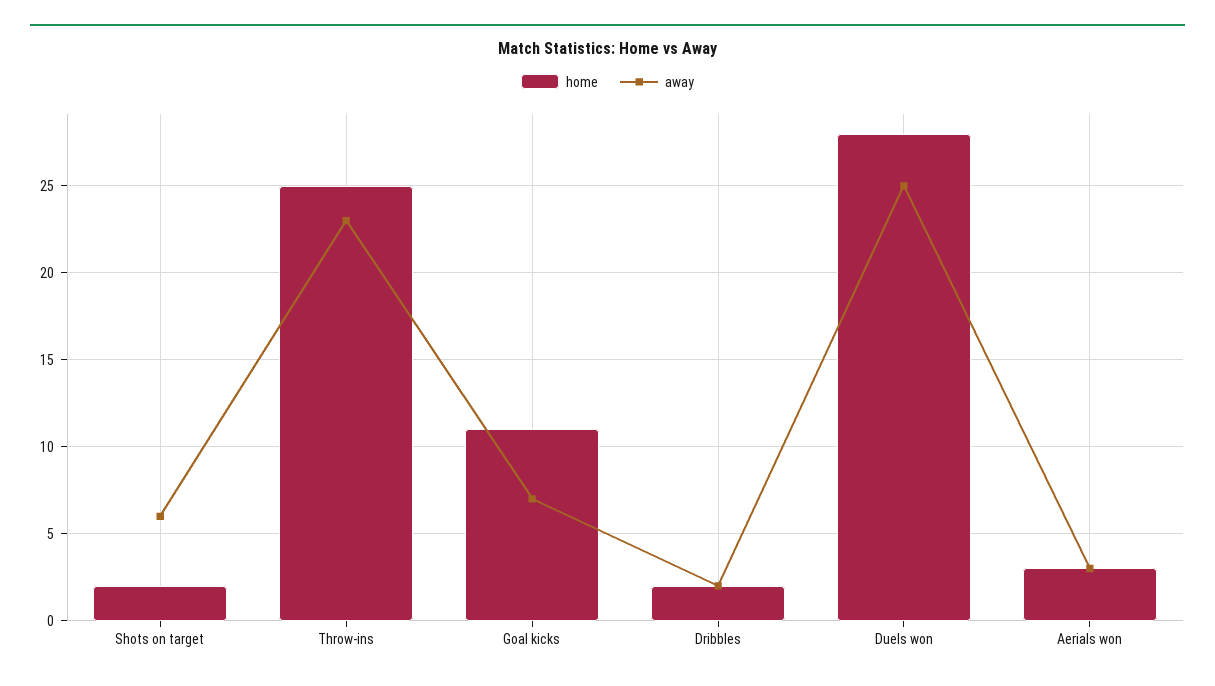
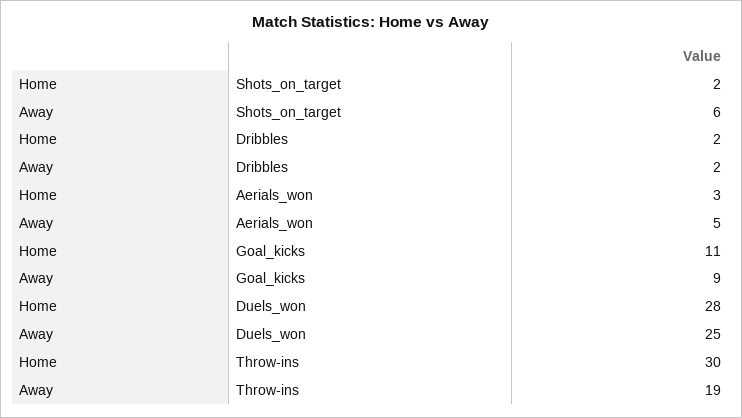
  {
    "home": {
      "Shots on target": 2,
-     "Throw-ins": 25,
+     "Throw-ins": 30,
      "Goal kicks": 11,
      "Dribbles": 2,
      "Duels won": 28,
      "Aerials won": 3
    },
    "away": {
      "Shots on target": 6,
-     "Throw-ins": 23,
+     "Throw-ins": 19,
-     "Goal kicks": 7,
+     "Goal kicks": 9,
      "Dribbles": 2,
      "Duels won": 25,
-     "Aerials won": 3
+     "Aerials won": 5
    }
  }

